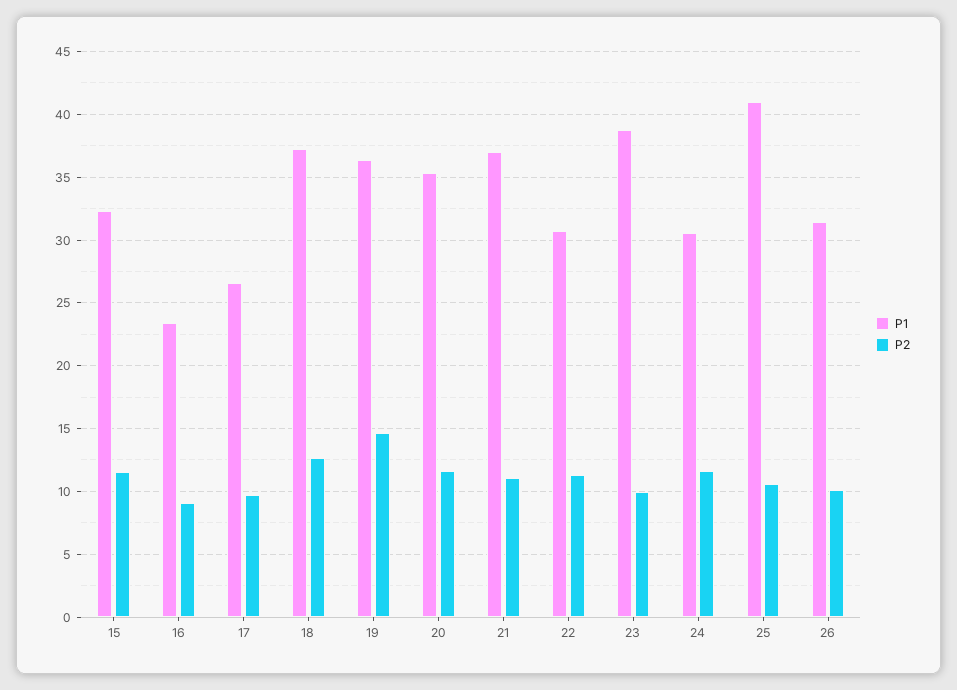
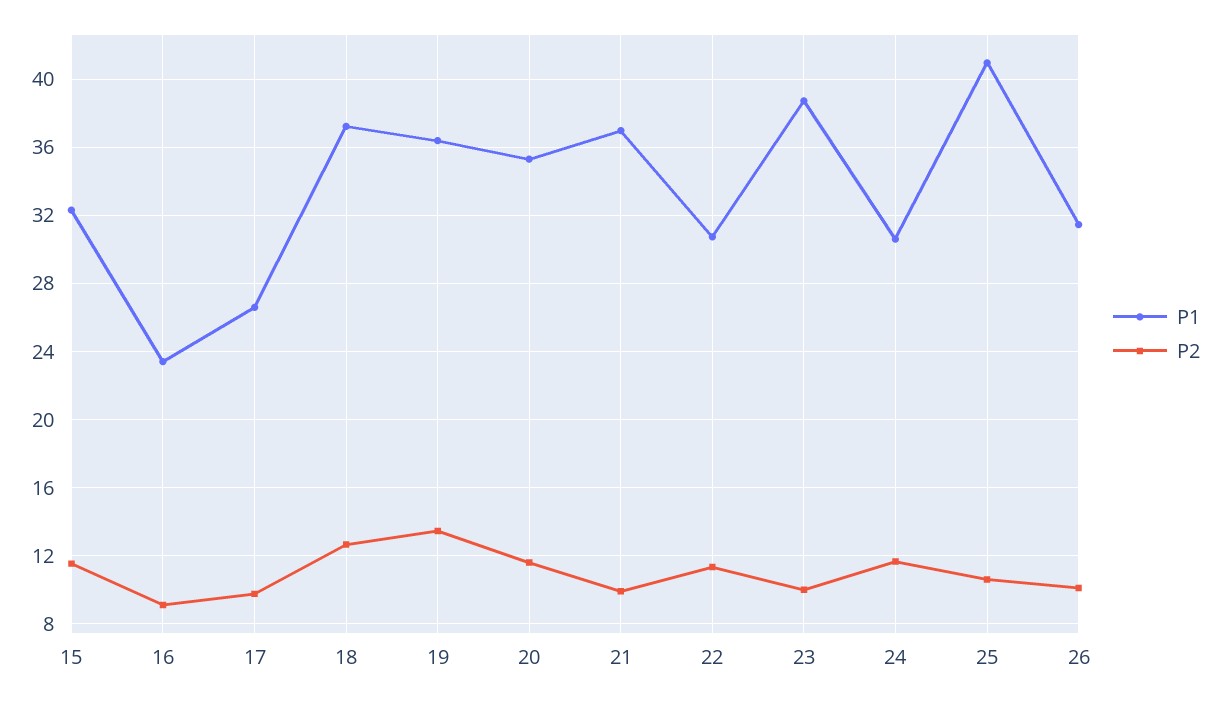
  {
    "P1": {
      "15": 32.5,
      "16": 23.5,
      "17": 26.5,
      "18": 37,
      "19": 36.5,
      "20": 35.5,
      "21": 37,
      "22": 30.5,
      "23": 38.5,
      "24": 30.5,
      "25": 41,
      "26": 31.5
    },
    "P2": {
      "15": 11.5,
      "16": 9,
      "17": 10,
      "18": 12.5,
-     "19": 14.5,
+     "19": 13.5,
      "20": 11.5,
-     "21": 11,
+     "21": 10,
      "22": 11.5,
      "23": 10,
      "24": 11.5,
      "25": 10.5,
      "26": 10
    }
  }

